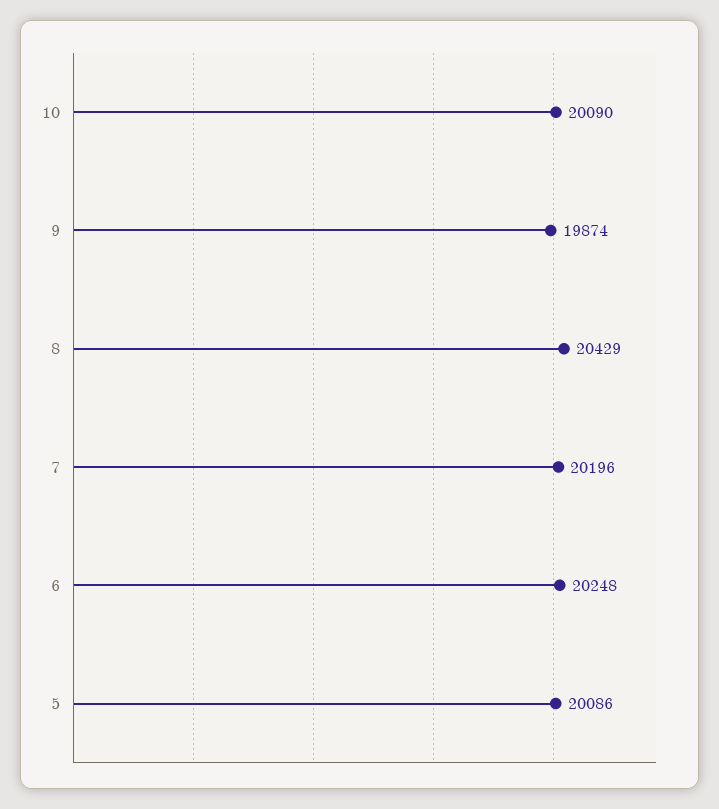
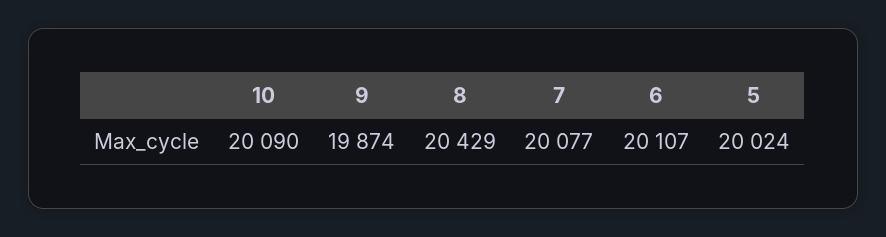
  {
    "10": 20090,
    "9": 19874,
    "8": 20429,
-   "7": 20196,
+   "7": 20077,
-   "6": 20248,
+   "6": 20107,
-   "5": 20086
+   "5": 20024
  }

